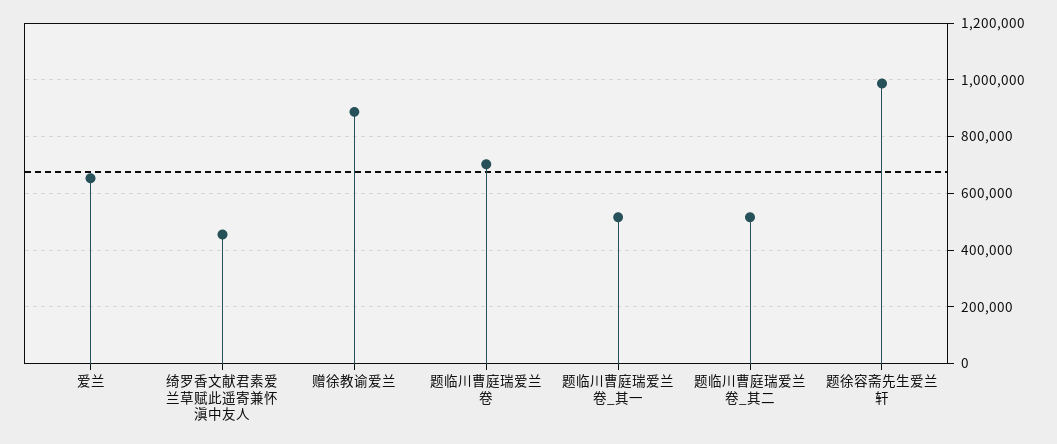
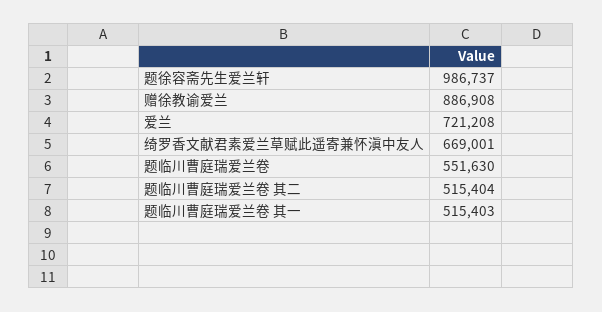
  {
-   "爱兰": 650000,
+   "爱兰": 721208,
-   "绮罗香文献君素爱兰草赋此遥寄兼怀滇中友人": 450000,
+   "绮罗香文献君素爱兰草赋此遥寄兼怀滇中友人": 669001,
    "赠徐教谕爱兰": 886908,
-   "题临川曹庭瑞爱兰卷": 700000,
+   "题临川曹庭瑞爱兰卷": 551630,
    "题临川曹庭瑞爱兰卷_其一": 515403,
    "题临川曹庭瑞爱兰卷_其二": 515404,
    "题徐容斋先生爱兰轩": 986737
  }

